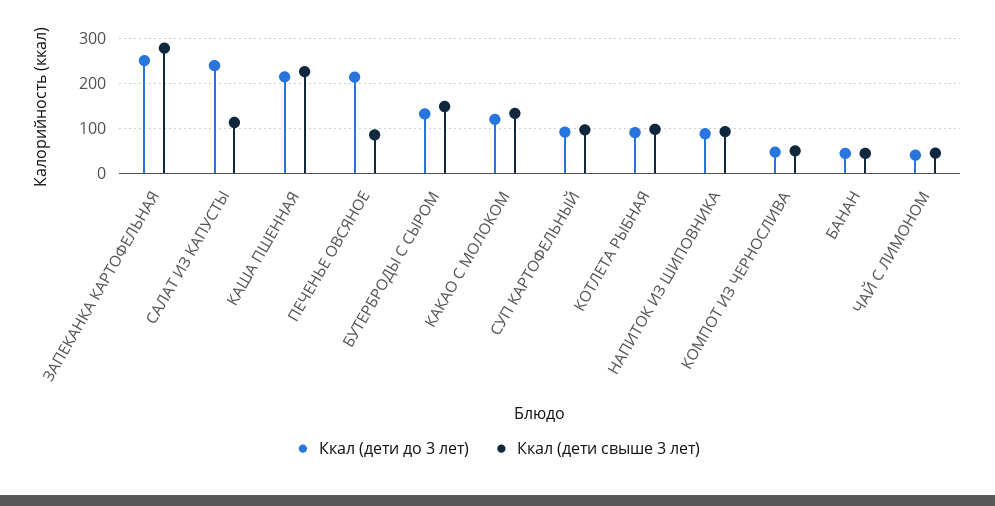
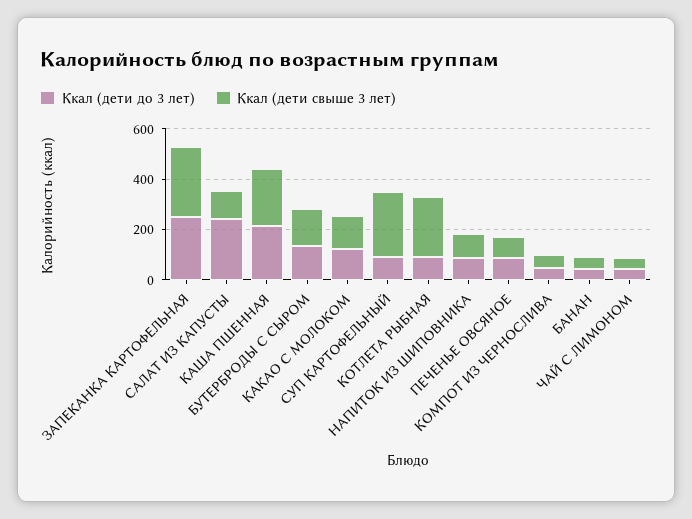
  {
    "Ккал (дети до 3 лет)": {
      "ЗАПЕКАНКА КАРТОФЕЛЬНАЯ": 260,
      "САЛАТ ИЗ КАПУСТЫ": 240,
      "КАША ПШЕННАЯ": 220,
-     "ПЕЧЕНЬЕ ОВСЯНОЕ": 220,
+     "ПЕЧЕНЬЕ ОВСЯНОЕ": 100,
      "БУТЕРБРОДЫ С СЫРОМ": 140,
      "КАКАО С МОЛОКОМ": 120,
      "СУП КАРТОФЕЛЬНЫЙ": 100,
      "КОТЛЕТА РЫБНАЯ": 100,
      "НАПИТОК ИЗ ШИПОВНИКА": 80,
      "КОМПОТ ИЗ ЧЕРНОСЛИВА": 40,
      "БАНАН": 40,
      "ЧАЙ С ЛИМОНОМ": 40
    },
    "Ккал (дети свыше 3 лет)": {
      "ЗАПЕКАНКА КАРТОФЕЛЬНАЯ": 280,
      "САЛАТ ИЗ КАПУСТЫ": 120,
      "КАША ПШЕННАЯ": 220,
      "ПЕЧЕНЬЕ ОВСЯНОЕ": 80,
      "БУТЕРБРОДЫ С СЫРОМ": 140,
      "КАКАО С МОЛОКОМ": 140,
-     "СУП КАРТОФЕЛЬНЫЙ": 100,
+     "СУП КАРТОФЕЛЬНЫЙ": 250,
-     "КОТЛЕТА РЫБНАЯ": 100,
+     "КОТЛЕТА РЫБНАЯ": 250,
      "НАПИТОК ИЗ ШИПОВНИКА": 100,
      "КОМПОТ ИЗ ЧЕРНОСЛИВА": 60,
      "БАНАН": 40,
      "ЧАЙ С ЛИМОНОМ": 40
    }
  }

